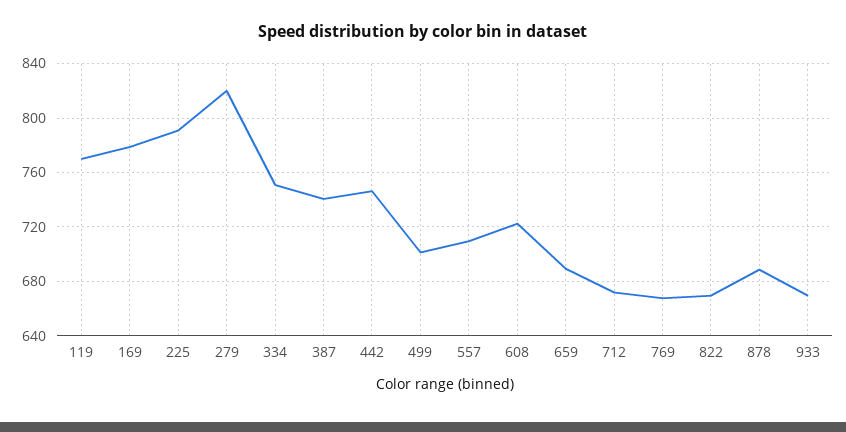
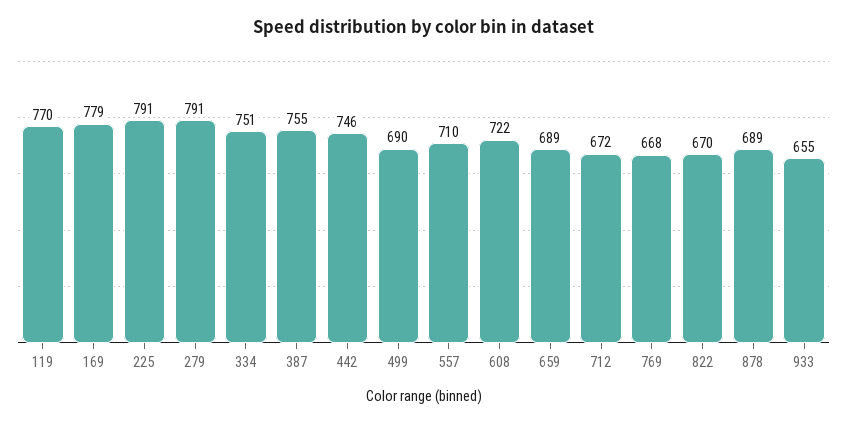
  {
    "119": 770,
    "169": 779,
    "225": 791,
-   "279": 820,
+   "279": 791,
    "334": 751,
-   "387": 740,
+   "387": 755,
    "442": 746,
-   "499": 700,
+   "499": 690,
    "557": 710,
    "608": 722,
    "659": 689,
    "712": 672,
    "769": 668,
    "822": 670,
    "878": 689,
-   "933": 670
+   "933": 655
  }

